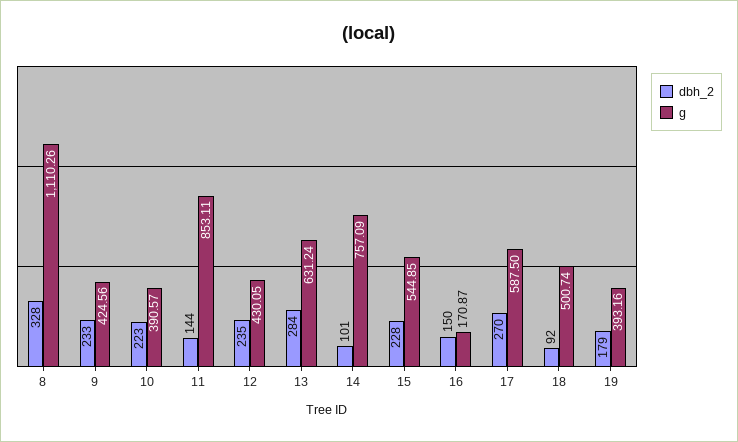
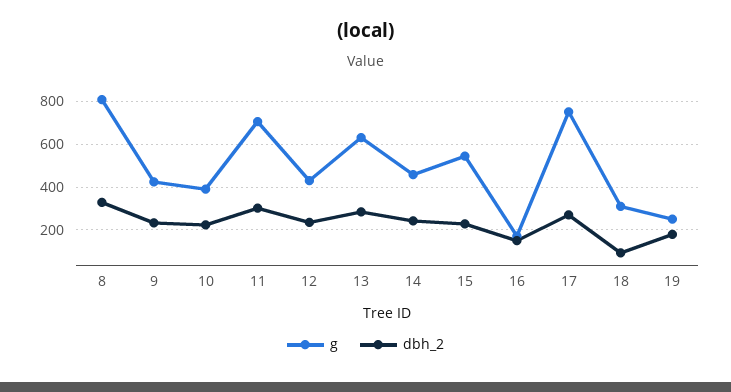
  {
    "dbh_2": {
      "8": 328,
      "9": 233,
      "10": 223,
-     "11": 144,
+     "11": 300,
      "12": 235,
      "13": 284,
-     "14": 101,
+     "14": 250,
      "15": 228,
      "16": 150,
      "17": 270,
      "18": 92,
      "19": 179
    },
    "g": {
-     "8": 1110.26,
+     "8": 800,
      "9": 424.56,
      "10": 390.57,
-     "11": 853.11,
+     "11": 700,
      "12": 430.05,
      "13": 631.24,
-     "14": 757.09,
+     "14": 450,
      "15": 544.85,
      "16": 170.87,
-     "17": 587.5,
+     "17": 750,
-     "18": 500.74,
+     "18": 300,
-     "19": 393.16
+     "19": 250
    }
  }

